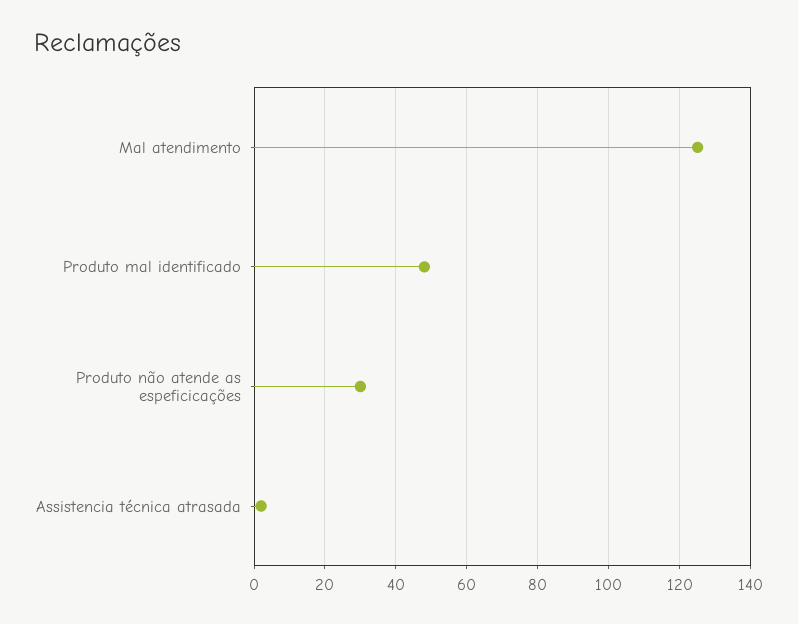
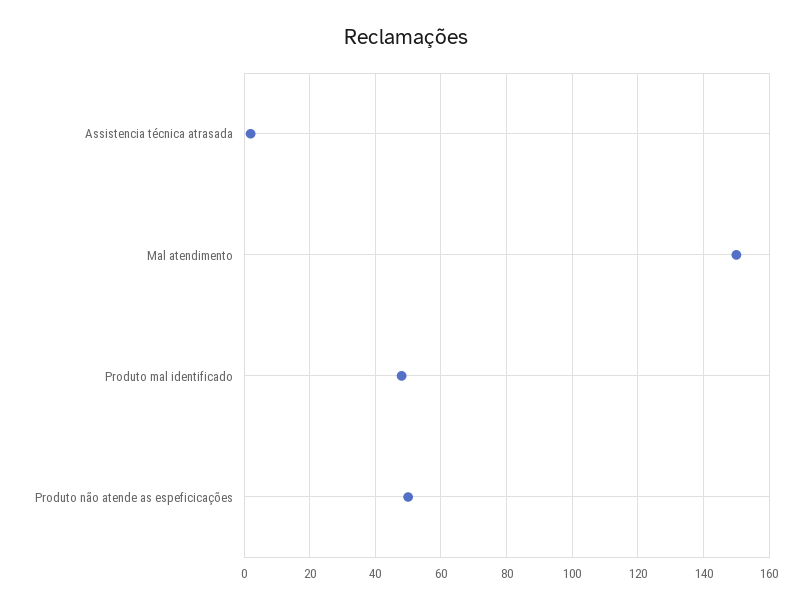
  {
-   "Mal atendimento": 125,
+   "Mal atendimento": 150,
    "Produto mal identificado": 50,
-   "Produto não atende as espeficicações": 30,
+   "Produto não atende as espeficicações": 50,
    "Assistencia técnica atrasada": 0
  }

